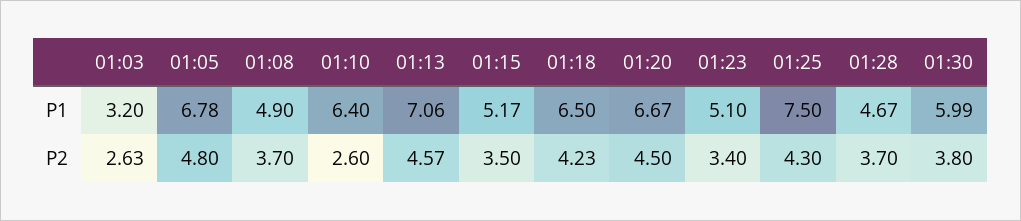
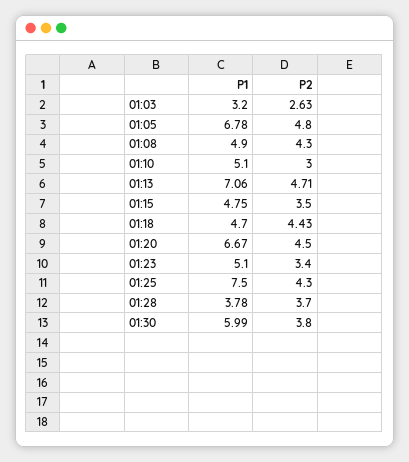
  {
    "01:03": {
      "P1": 3.2,
      "P2": 2.63
    },
    "01:05": {
      "P1": 6.78,
      "P2": 4.8
    },
    "01:08": {
      "P1": 4.9,
-     "P2": 3.7
+     "P2": 4.3
    },
    "01:10": {
-     "P1": 6.4,
+     "P1": 5.1,
-     "P2": 2.6
+     "P2": 3
    },
    "01:13": {
      "P1": 7.06,
-     "P2": 4.57
+     "P2": 4.71
    },
    "01:15": {
-     "P1": 5.17,
+     "P1": 4.75,
      "P2": 3.5
    },
    "01:18": {
-     "P1": 6.5,
+     "P1": 4.7,
-     "P2": 4.23
+     "P2": 4.43
    },
    "01:20": {
      "P1": 6.67,
      "P2": 4.5
    },
    "01:23": {
      "P1": 5.1,
      "P2": 3.4
    },
    "01:25": {
      "P1": 7.5,
      "P2": 4.3
    },
    "01:28": {
-     "P1": 4.67,
+     "P1": 3.78,
      "P2": 3.7
    },
    "01:30": {
      "P1": 5.99,
      "P2": 3.8
    }
  }

